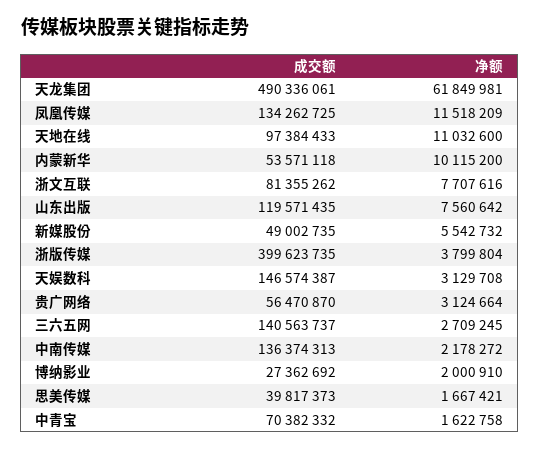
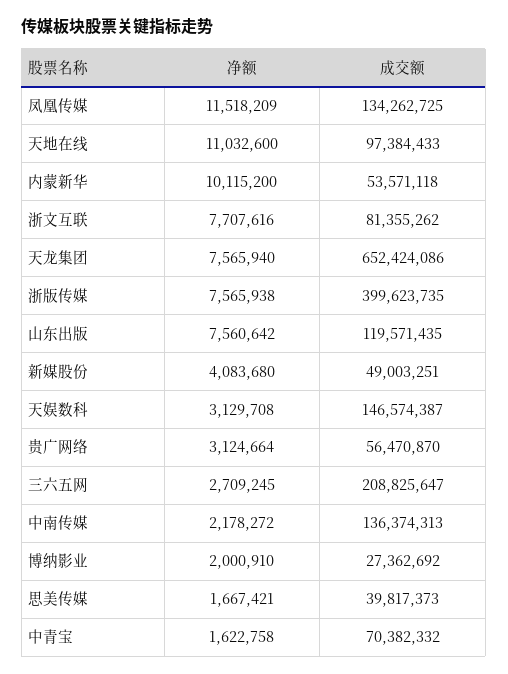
  {
    "成交额": {
-     "天龙集团": 490336061,
+     "天龙集团": 652424086,
      "凤凰传媒": 134262725,
      "天地在线": 97384433,
      "内蒙新华": 53571118,
      "浙文互联": 81355262,
      "山东出版": 119571435,
-     "新媒股份": 49002735,
+     "新媒股份": 49003251,
      "浙版传媒": 399623735,
      "天娱数科": 146574387,
      "贵广网络": 56470870,
-     "三六五网": 140563737,
+     "三六五网": 208825647,
      "中南传媒": 136374313,
      "博纳影业": 27362692,
      "思美传媒": 39817373,
      "中青宝": 70382332
    },
    "净额": {
-     "天龙集团": 61849981,
+     "天龙集团": 7565940,
      "凤凰传媒": 11518209,
      "天地在线": 11032600,
      "内蒙新华": 10115200,
      "浙文互联": 7707616,
      "山东出版": 7560642,
-     "新媒股份": 5542732,
+     "新媒股份": 4083680,
-     "浙版传媒": 3799804,
+     "浙版传媒": 7565938,
      "天娱数科": 3129708,
      "贵广网络": 3124664,
      "三六五网": 2709245,
      "中南传媒": 2178272,
      "博纳影业": 2000910,
      "思美传媒": 1667421,
      "中青宝": 1622758
    }
  }

